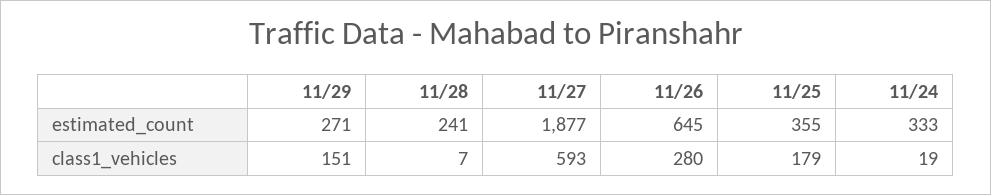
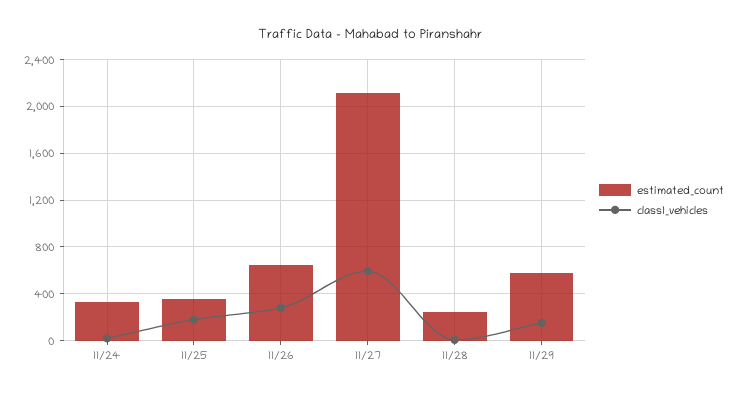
  {
    "estimated_count": {
-     "11/29": 271,
+     "11/29": 600,
      "11/28": 241,
-     "11/27": 1877,
+     "11/27": 2100,
      "11/26": 645,
      "11/25": 355,
      "11/24": 333
    },
    "class1_vehicles": {
      "11/29": 151,
      "11/28": 7,
      "11/27": 593,
      "11/26": 280,
      "11/25": 179,
      "11/24": 19
    }
  }

